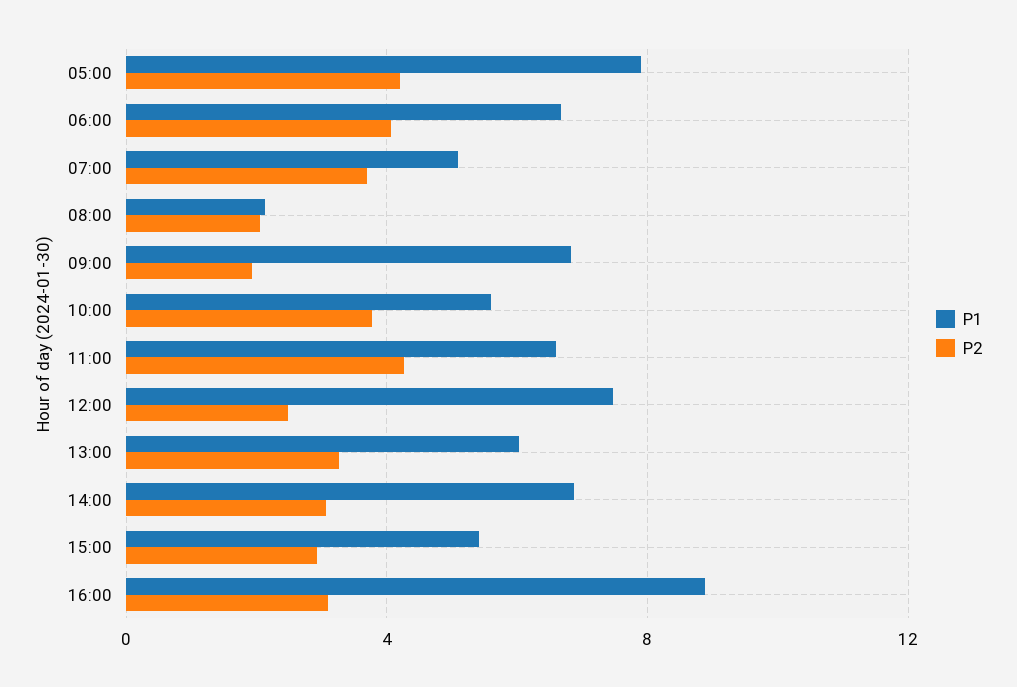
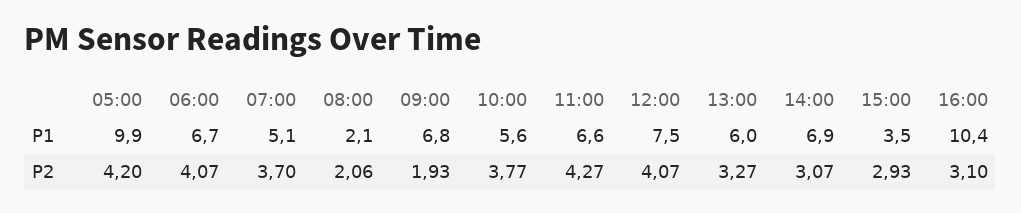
  {
    "P1": {
-     "05:00": 8,
+     "05:00": 9.9,
      "06:00": 6.7,
      "07:00": 5.1,
      "08:00": 2.1,
      "09:00": 6.8,
      "10:00": 5.6,
      "11:00": 6.6,
      "12:00": 7.5,
      "13:00": 6,
      "14:00": 6.9,
-     "15:00": 5.5,
+     "15:00": 3.5,
-     "16:00": 9
+     "16:00": 10.4
    },
    "P2": {
      "05:00": 4.2,
      "06:00": 4.07,
      "07:00": 3.7,
      "08:00": 2.06,
      "09:00": 1.93,
      "10:00": 3.77,
      "11:00": 4.27,
-     "12:00": 2.5,
+     "12:00": 4.07,
      "13:00": 3.27,
      "14:00": 3.07,
      "15:00": 2.93,
      "16:00": 3.1
    }
  }

